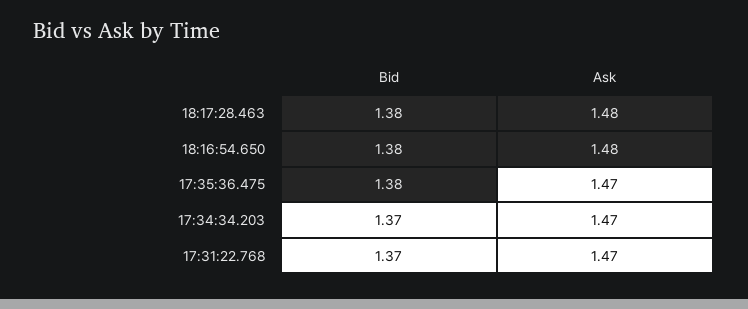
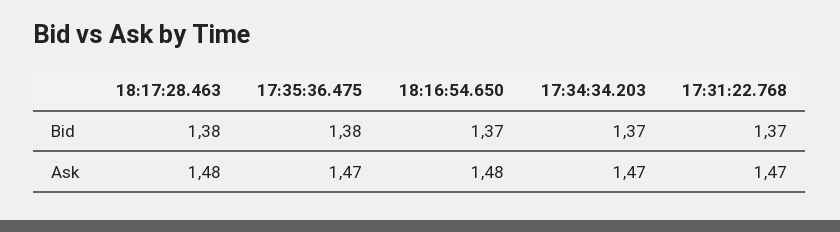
  {
    "Bid": {
      "18:17:28.463": 1.38,
-     "18:16:54.650": 1.38,
+     "18:16:54.650": 1.37,
      "17:35:36.475": 1.38,
      "17:34:34.203": 1.37,
      "17:31:22.768": 1.37
    },
    "Ask": {
      "18:17:28.463": 1.48,
      "18:16:54.650": 1.48,
      "17:35:36.475": 1.47,
      "17:34:34.203": 1.47,
      "17:31:22.768": 1.47
    }
  }

